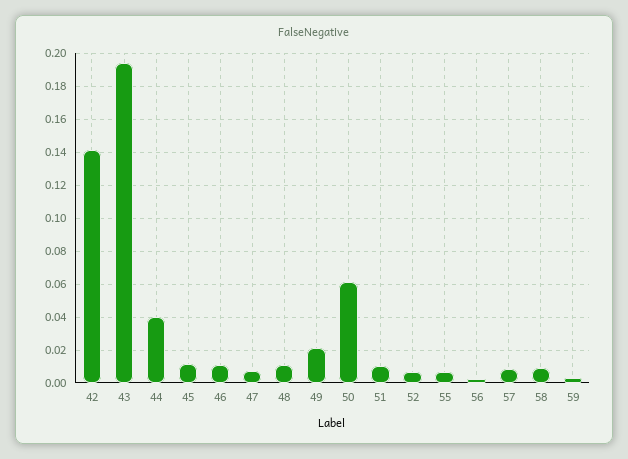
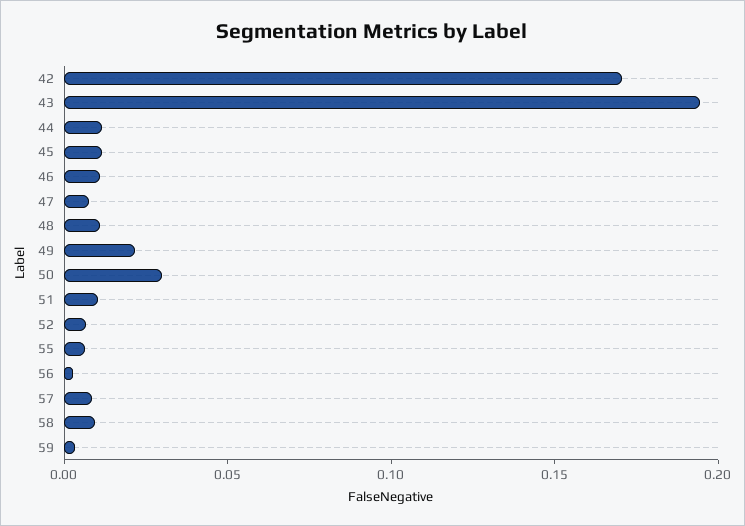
  {
-   "42": 0.14,
+   "42": 0.17,
    "43": 0.195,
-   "44": 0.04,
+   "44": 0.01,
    "45": 0.01,
    "46": 0.01,
    "47": 0.005,
    "48": 0.01,
    "49": 0.02,
-   "50": 0.06,
+   "50": 0.03,
    "51": 0.01,
    "52": 0.005,
    "55": 0.005,
    "56": 0.005,
    "57": 0.01,
    "58": 0.01,
    "59": 0.005
  }

